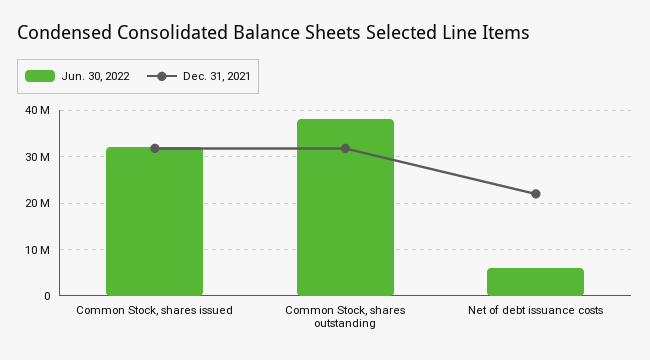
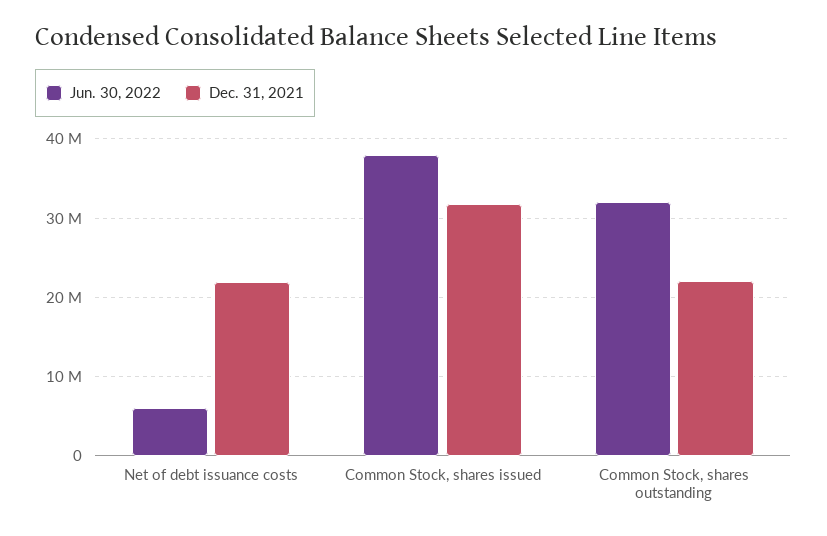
  {
    "Jun. 30, 2022": {
-     "Common Stock, shares issued": 32000000,
+     "Common Stock, shares issued": 38000000,
-     "Common Stock, shares outstanding": 38000000,
+     "Common Stock, shares outstanding": 32000000,
      "Net of debt issuance costs": 6000000
    },
    "Dec. 31, 2021": {
      "Common Stock, shares issued": 32000000,
-     "Common Stock, shares outstanding": 32000000,
+     "Common Stock, shares outstanding": 22000000,
      "Net of debt issuance costs": 22000000
    }
  }

